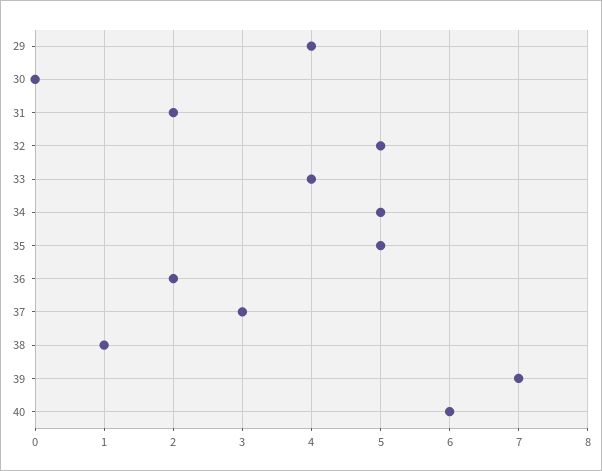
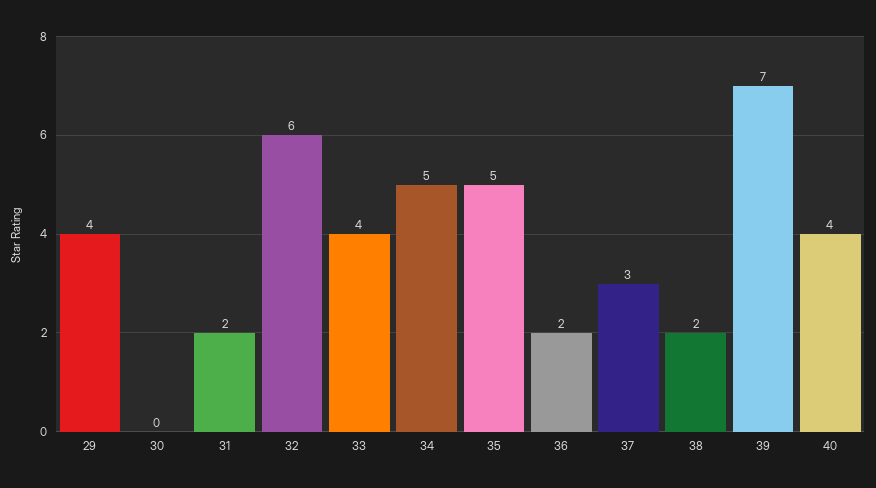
  {
    "29": 4,
    "30": 0,
    "31": 2,
-   "32": 5,
+   "32": 6,
    "33": 4,
    "34": 5,
    "35": 5,
    "36": 2,
    "37": 3,
-   "38": 1,
+   "38": 2,
    "39": 7,
-   "40": 6
+   "40": 4
  }

